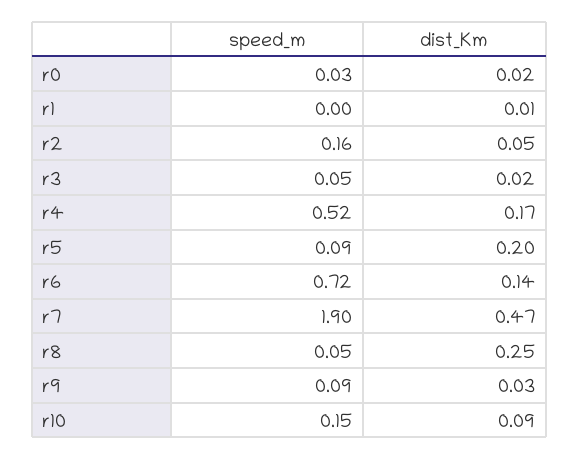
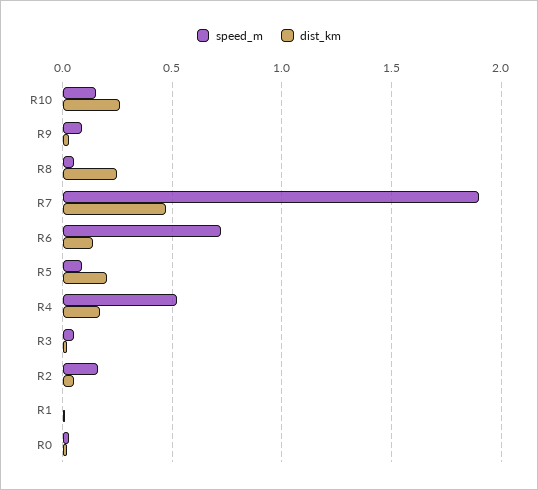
  {
    "speed_m": {
      "r0": 0.03,
      "r1": 0,
      "r2": 0.16,
      "r3": 0.05,
      "r4": 0.52,
      "r5": 0.09,
      "r6": 0.72,
      "r7": 1.9,
      "r8": 0.05,
      "r9": 0.09,
      "r10": 0.15
    },
    "dist_Km": {
      "r0": 0.02,
      "r1": 0.01,
      "r2": 0.05,
      "r3": 0.02,
      "r4": 0.17,
      "r5": 0.2,
      "r6": 0.14,
      "r7": 0.47,
      "r8": 0.25,
      "r9": 0.03,
-     "r10": 0.09
+     "r10": 0.25
    }
  }

